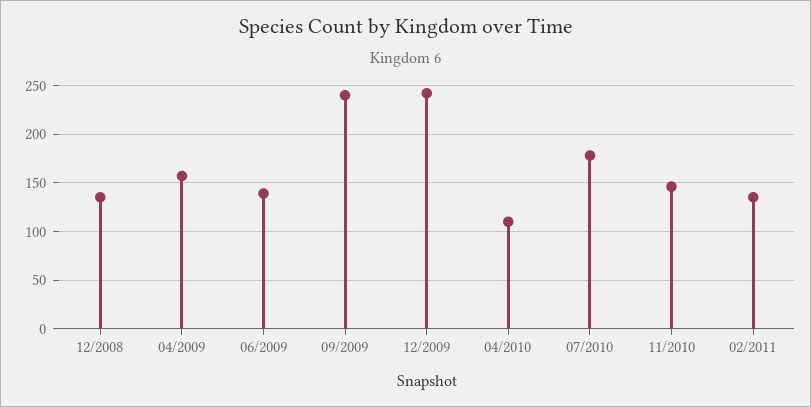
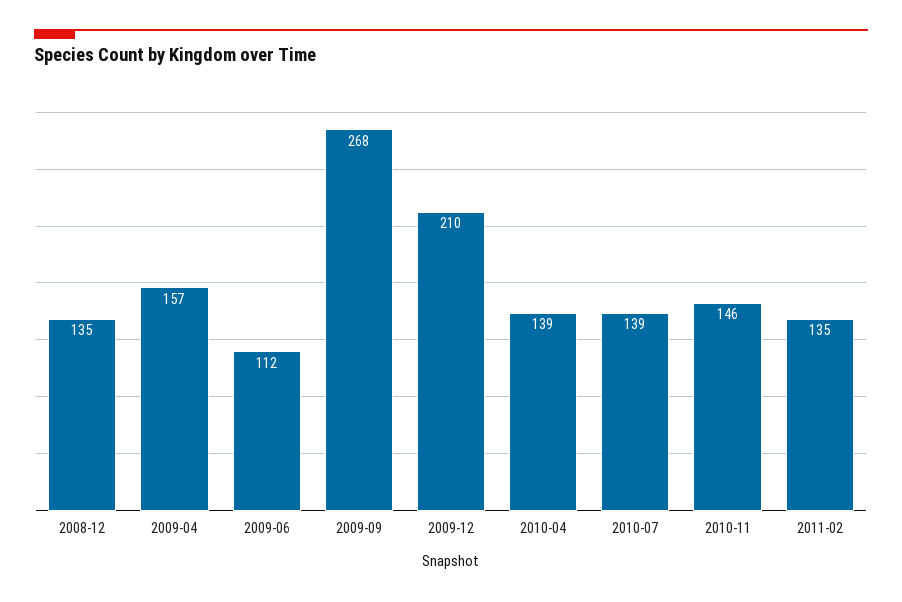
  {
    "12/2008": 135,
    "04/2009": 157,
-   "06/2009": 140,
+   "06/2009": 112,
-   "09/2009": 240,
+   "09/2009": 268,
-   "12/2009": 240,
+   "12/2009": 210,
-   "04/2010": 110,
+   "04/2010": 139,
-   "07/2010": 180,
+   "07/2010": 139,
    "11/2010": 146,
    "02/2011": 135
  }

